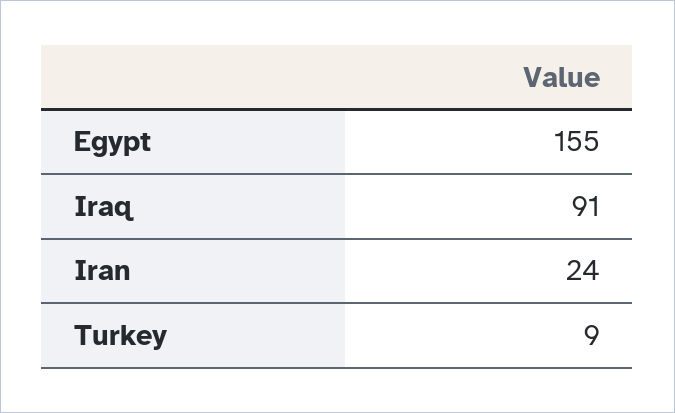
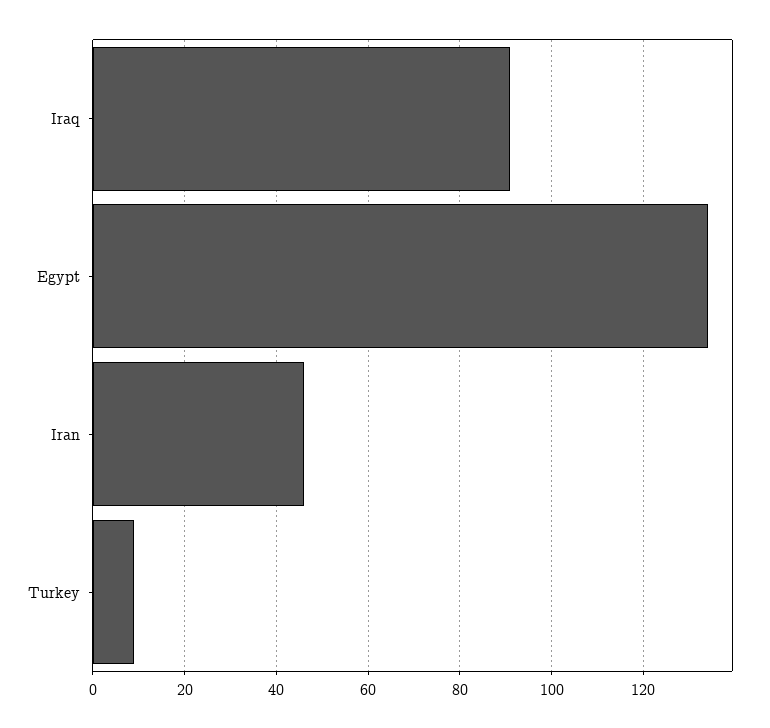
  {
-   "Egypt": 155,
+   "Egypt": 135,
    "Iraq": 91,
-   "Iran": 24,
+   "Iran": 45,
    "Turkey": 9
  }

